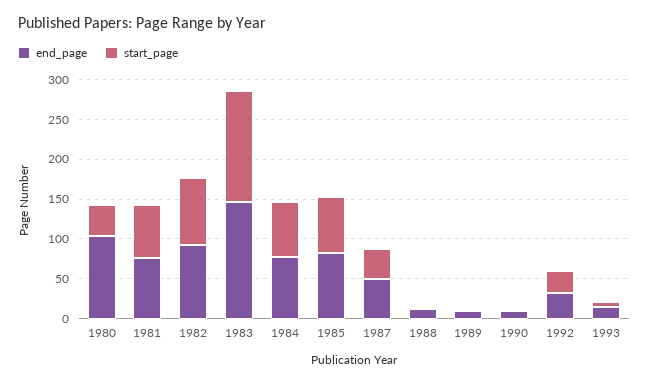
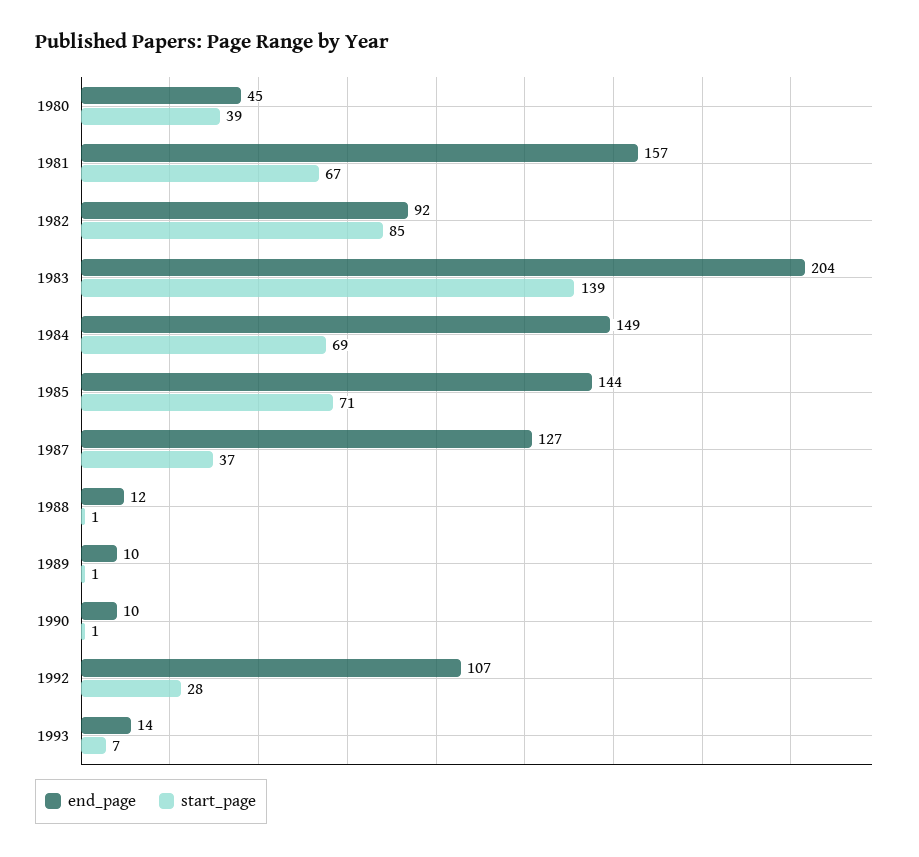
  {
    "end_page": {
-     "1980": 100,
+     "1980": 45,
-     "1981": 75,
+     "1981": 157,
      "1982": 92,
-     "1983": 150,
+     "1983": 204,
-     "1984": 75,
+     "1984": 149,
-     "1985": 75,
+     "1985": 144,
-     "1987": 50,
+     "1987": 127,
      "1988": 12,
      "1989": 10,
      "1990": 10,
-     "1992": 25,
+     "1992": 107,
      "1993": 14
    },
    "start_page": {
      "1980": 39,
      "1981": 67,
      "1982": 85,
      "1983": 139,
      "1984": 69,
      "1985": 71,
      "1987": 37,
      "1988": 1,
      "1989": 1,
      "1990": 1,
      "1992": 28,
      "1993": 7
    }
  }

